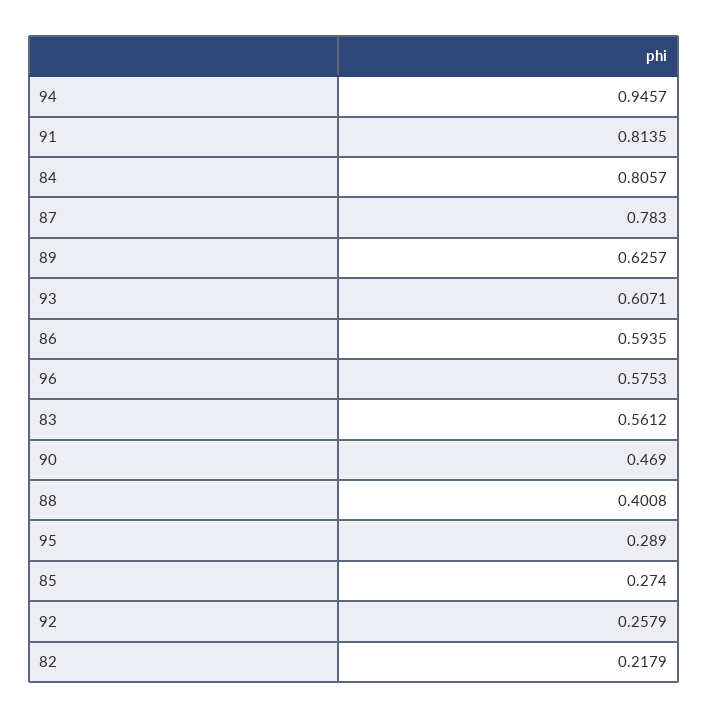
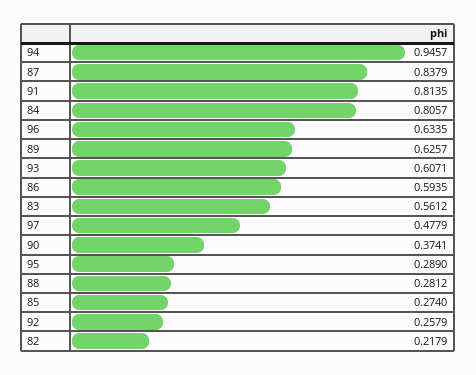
  {
    "94": 0.9457,
    "91": 0.8135,
    "84": 0.8057,
-   "87": 0.783,
+   "87": 0.8379,
    "89": 0.6257,
    "93": 0.6071,
    "86": 0.5935,
-   "96": 0.5753,
+   "96": 0.6335,
    "83": 0.5612,
-   "90": 0.469,
+   "90": 0.3741,
-   "88": 0.4008,
+   "88": 0.2812,
    "95": 0.289,
    "85": 0.274,
    "92": 0.2579,
-   "82": 0.2179
+   "82": 0.2179,
+   "97": 0.4779
  }

